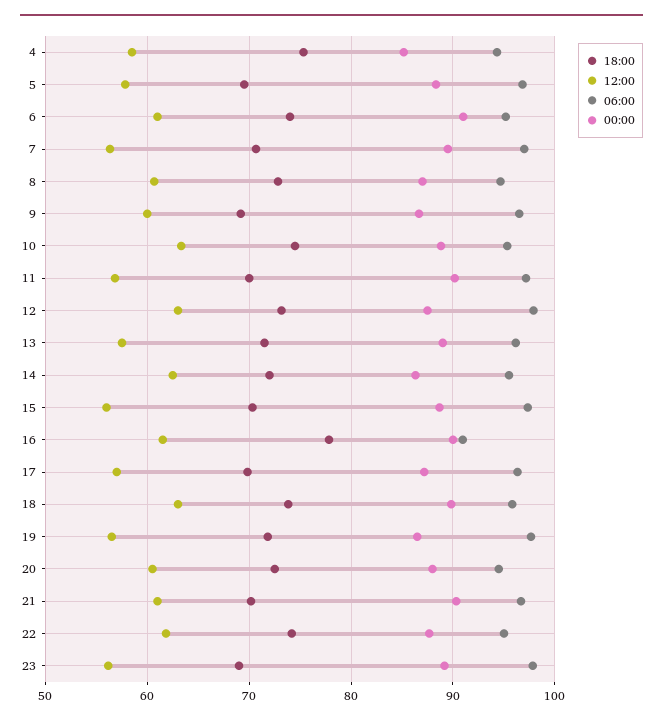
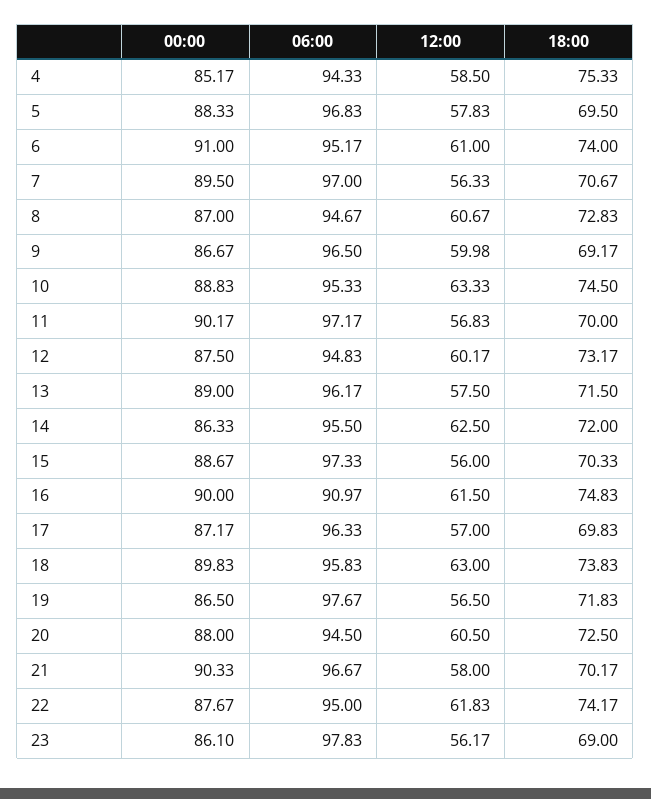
  {
    "18:00": {
      "4": 75.33,
      "5": 69.5,
      "6": 74,
      "7": 70.67,
      "8": 72.83,
      "9": 69.17,
      "10": 74.5,
      "11": 70,
      "12": 73.17,
      "13": 71.5,
      "14": 72,
      "15": 70.33,
-     "16": 78,
+     "16": 74.83,
      "17": 69.83,
      "18": 73.83,
      "19": 71.83,
      "20": 72.5,
      "21": 70.17,
      "22": 74.17,
      "23": 69
    },
    "12:00": {
      "4": 58.5,
      "5": 57.83,
      "6": 61,
      "7": 56.33,
      "8": 60.67,
      "9": 59.98,
      "10": 63.33,
      "11": 56.83,
-     "12": 63,
+     "12": 60.17,
      "13": 57.5,
      "14": 62.5,
      "15": 56,
      "16": 61.5,
      "17": 57,
      "18": 63,
      "19": 56.5,
      "20": 60.5,
-     "21": 61,
+     "21": 58,
      "22": 61.83,
      "23": 56.17
    },
    "06:00": {
      "4": 94.33,
      "5": 96.83,
      "6": 95.17,
      "7": 97,
      "8": 94.67,
      "9": 96.5,
      "10": 95.33,
      "11": 97.17,
-     "12": 98,
+     "12": 94.83,
      "13": 96.17,
      "14": 95.5,
      "15": 97.33,
      "16": 90.97,
      "17": 96.33,
      "18": 95.83,
      "19": 97.67,
      "20": 94.5,
      "21": 96.67,
      "22": 95,
      "23": 97.83
    },
    "00:00": {
      "4": 85.17,
      "5": 88.33,
      "6": 91,
      "7": 89.5,
      "8": 87,
      "9": 86.67,
      "10": 88.83,
      "11": 90.17,
      "12": 87.5,
      "13": 89,
      "14": 86.33,
      "15": 88.67,
      "16": 90,
      "17": 87.17,
      "18": 89.83,
      "19": 86.5,
      "20": 88,
      "21": 90.33,
      "22": 87.67,
-     "23": 89
+     "23": 86.1
    }
  }

